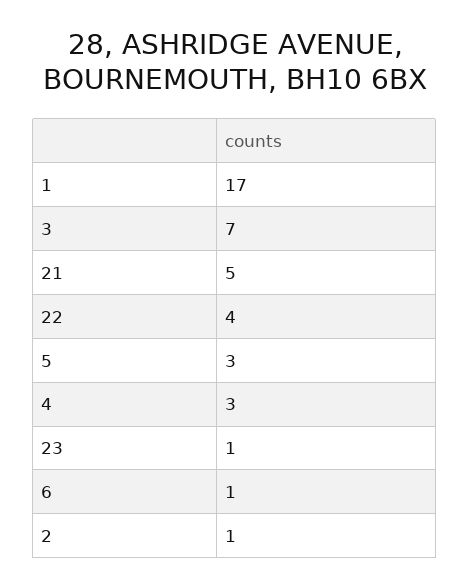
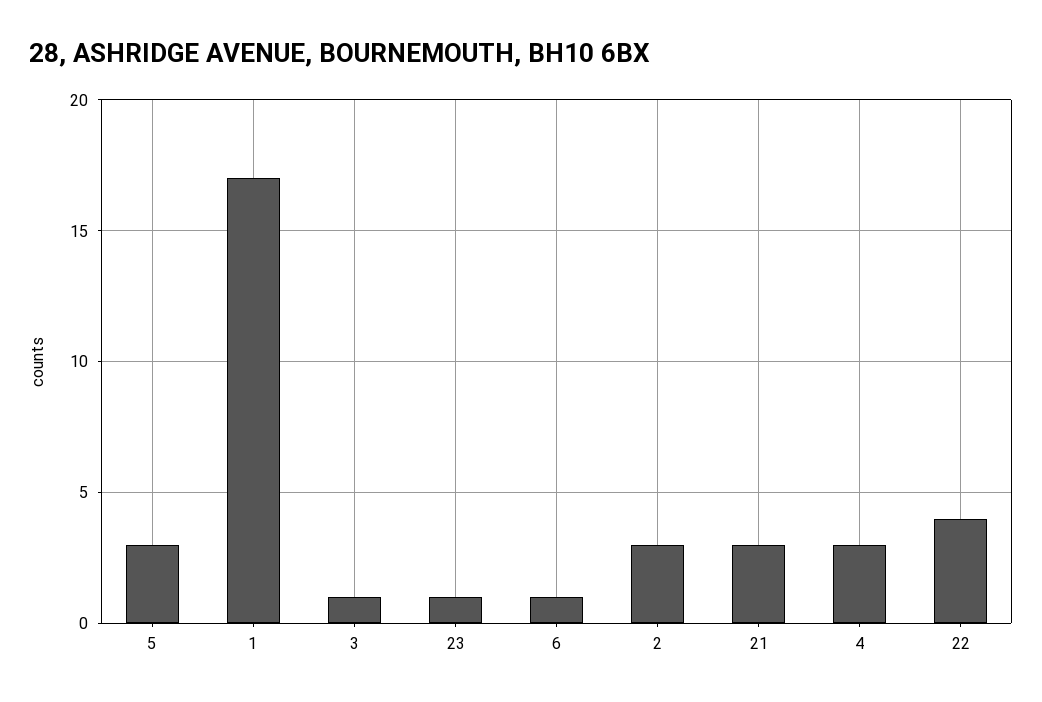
  {
    "1": 17,
-   "3": 7,
+   "3": 1,
-   "21": 5,
+   "21": 3,
    "22": 4,
    "5": 3,
    "4": 3,
    "23": 1,
    "6": 1,
-   "2": 1
+   "2": 3
  }

